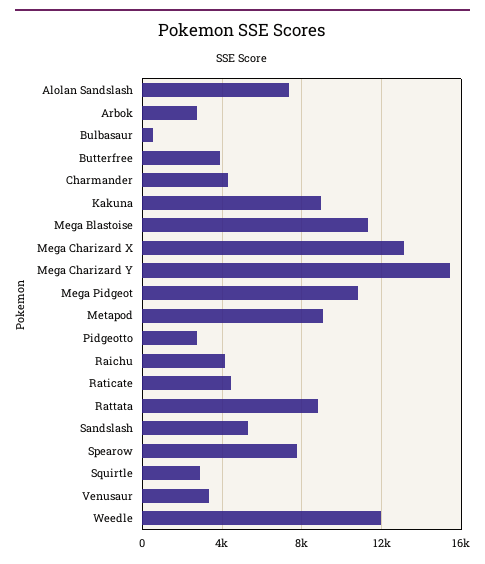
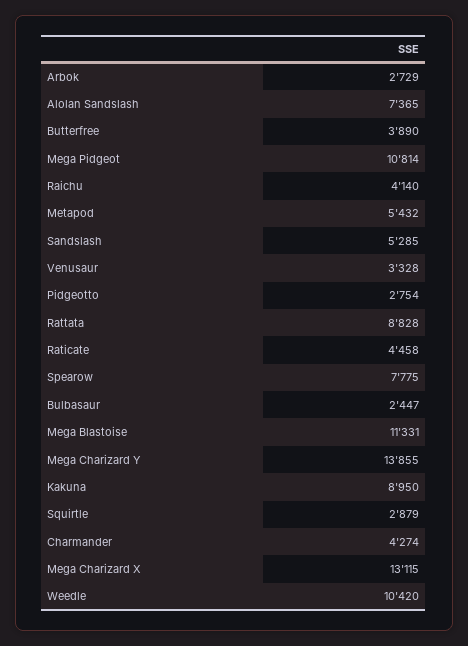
  {
    "Alolan Sandslash": 7365,
    "Arbok": 2729,
-   "Bulbasaur": 500,
+   "Bulbasaur": 2447,
    "Butterfree": 3890,
    "Charmander": 4274,
    "Kakuna": 8950,
    "Mega Blastoise": 11331,
    "Mega Charizard X": 13115,
-   "Mega Charizard Y": 15500,
+   "Mega Charizard Y": 13855,
    "Mega Pidgeot": 10814,
-   "Metapod": 9000,
+   "Metapod": 5432,
    "Pidgeotto": 2754,
    "Raichu": 4140,
    "Raticate": 4458,
    "Rattata": 8828,
    "Sandslash": 5285,
    "Spearow": 7775,
    "Squirtle": 2879,
    "Venusaur": 3328,
-   "Weedle": 12000
+   "Weedle": 10420
  }

